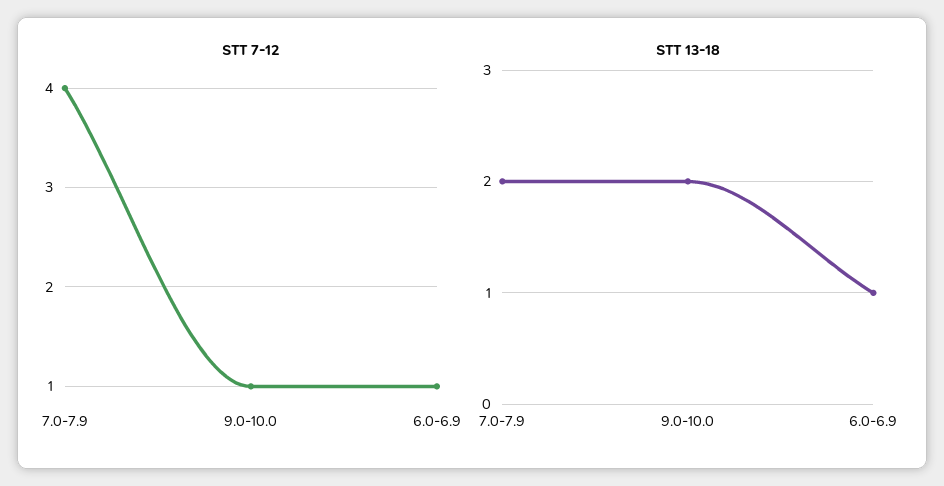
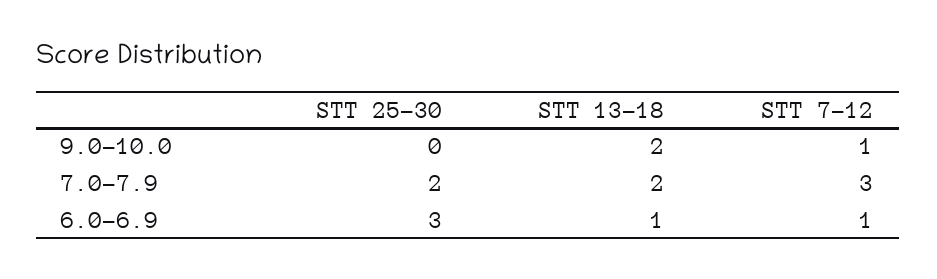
  {
    "STT 7-12": {
-     "7.0-7.9": 4,
+     "7.0-7.9": 3,
      "9.0-10.0": 1,
      "6.0-6.9": 1
    },
    "STT 13-18": {
      "7.0-7.9": 2,
      "9.0-10.0": 2,
      "6.0-6.9": 1
-   }
+   },
+   "STT 25-30": {
+     "9.0-10.0": 0,
+     "7.0-7.9": 2,
+     "6.0-6.9": 3
+   }
  }

